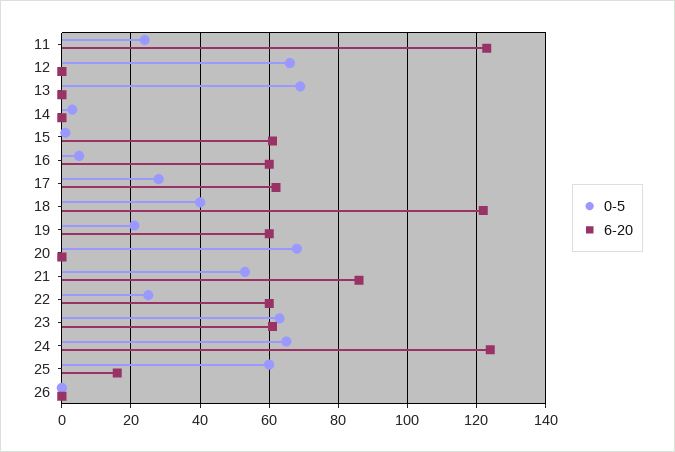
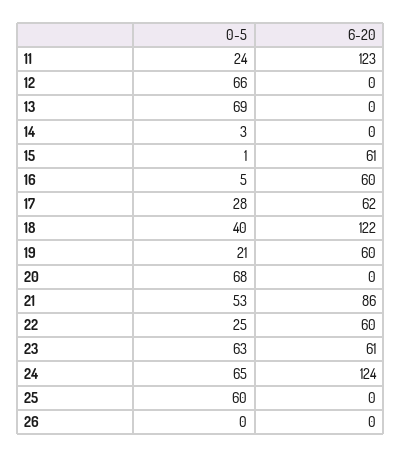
  {
    "0-5": {
      "11": 24,
      "12": 66,
      "13": 69,
      "14": 3,
      "15": 1,
      "16": 5,
      "17": 28,
      "18": 40,
      "19": 21,
      "20": 68,
      "21": 53,
      "22": 25,
      "23": 63,
      "24": 65,
      "25": 60,
      "26": 0
    },
    "6-20": {
      "11": 123,
      "12": 0,
      "13": 0,
      "14": 0,
      "15": 61,
      "16": 60,
      "17": 62,
      "18": 122,
      "19": 60,
      "20": 0,
      "21": 86,
      "22": 60,
      "23": 61,
      "24": 124,
-     "25": 15,
+     "25": 0,
      "26": 0
    }
  }

